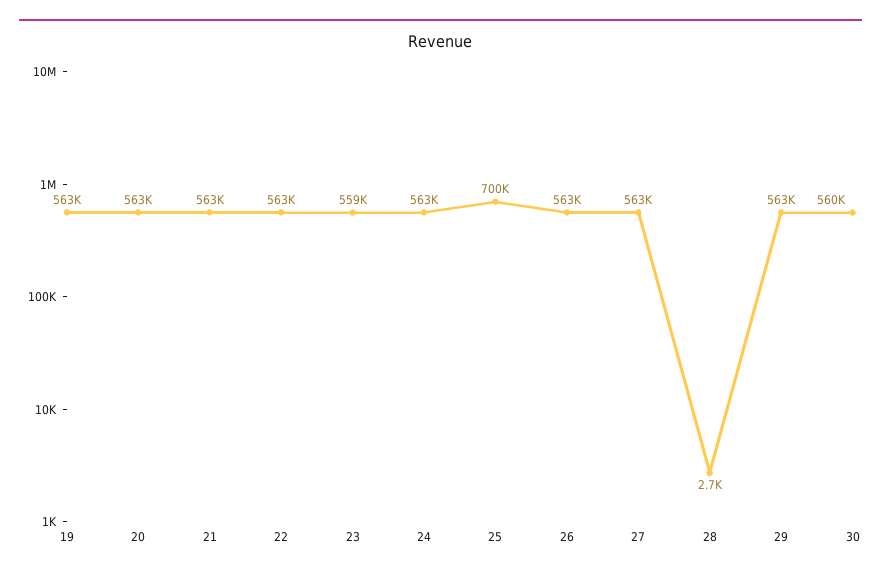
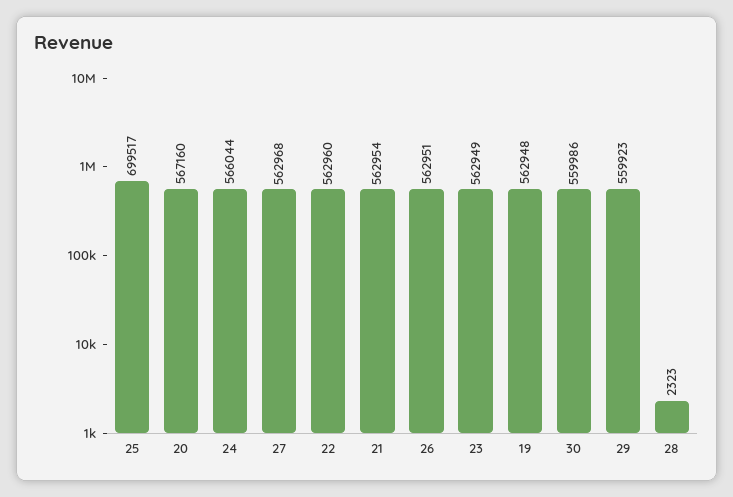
  {
    "19": 562948,
-   "20": 563000,
+   "20": 567160,
    "21": 562954,
    "22": 562960,
-   "23": 559000,
+   "23": 562949,
-   "24": 563000,
+   "24": 566044,
    "25": 699517,
    "26": 562951,
    "27": 562968,
-   "28": 2700,
+   "28": 2323,
-   "29": 563000,
+   "29": 559923,
    "30": 559986
  }

